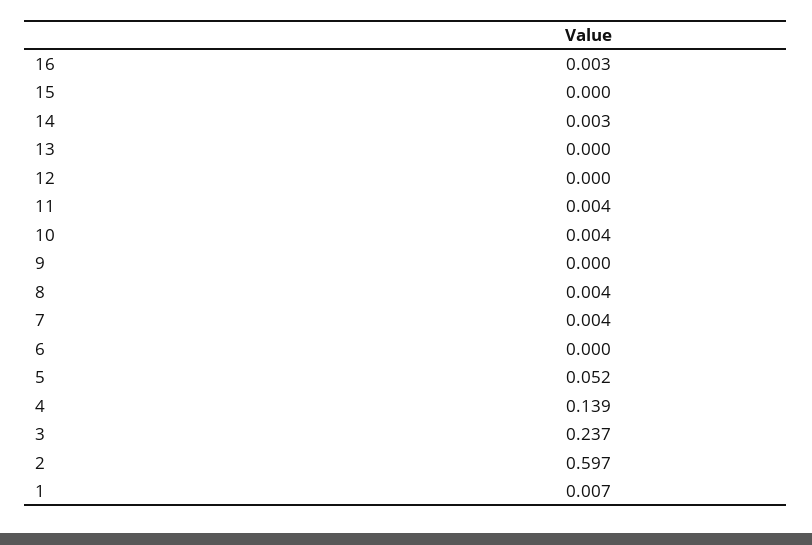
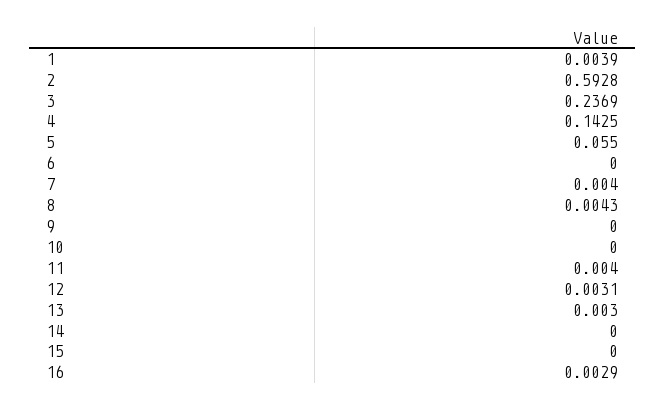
  {
    "16": 0.0029,
    "15": 0,
-   "14": 0.003,
+   "14": 0,
-   "13": 0,
+   "13": 0.003,
-   "12": 0,
+   "12": 0.0031,
    "11": 0.004,
-   "10": 0.004,
+   "10": 0,
    "9": 0,
    "8": 0.0043,
    "7": 0.004,
    "6": 0,
-   "5": 0.052,
+   "5": 0.055,
-   "4": 0.139,
+   "4": 0.1425,
    "3": 0.2369,
-   "2": 0.597,
+   "2": 0.5928,
-   "1": 0.007
+   "1": 0.0039
  }

